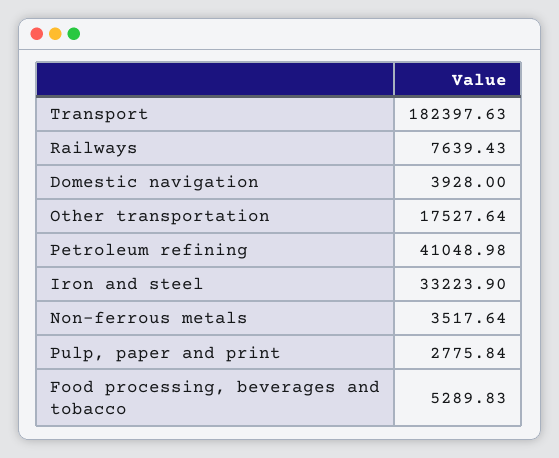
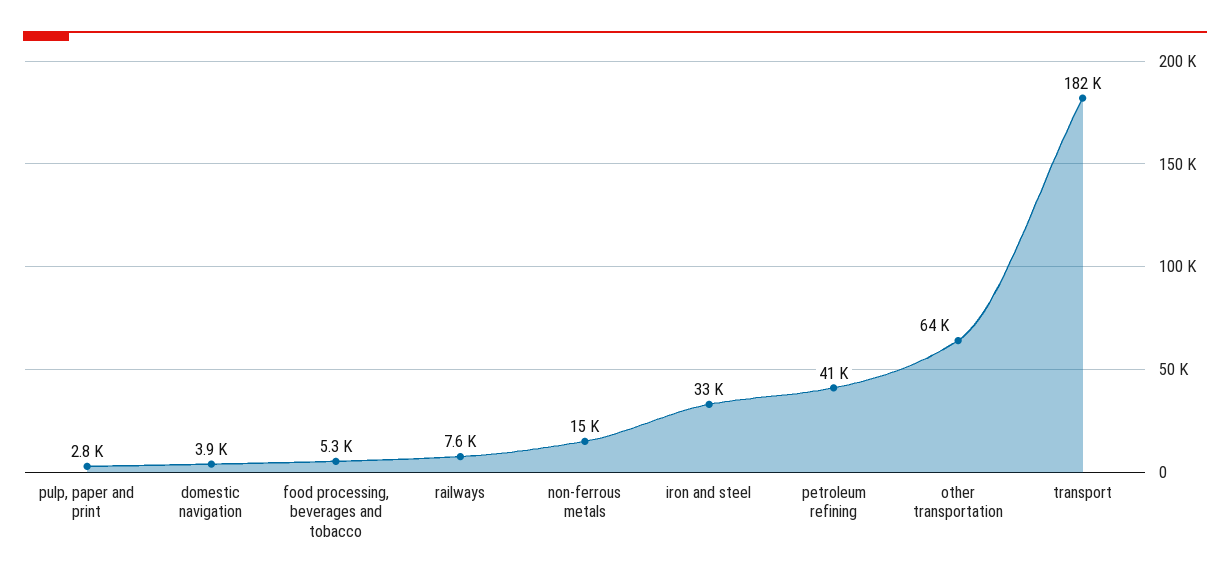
  {
    "Transport": 182397.63,
    "Railways": 7639.43,
    "Domestic navigation": 3928,
-   "Other transportation": 17527.64,
+   "Other transportation": 64000,
    "Petroleum refining": 41048.98,
    "Iron and steel": 33223.9,
-   "Non-ferrous metals": 3517.64,
+   "Non-ferrous metals": 15000,
    "Pulp, paper and print": 2775.84,
    "Food processing, beverages and tobacco": 5289.83
  }

